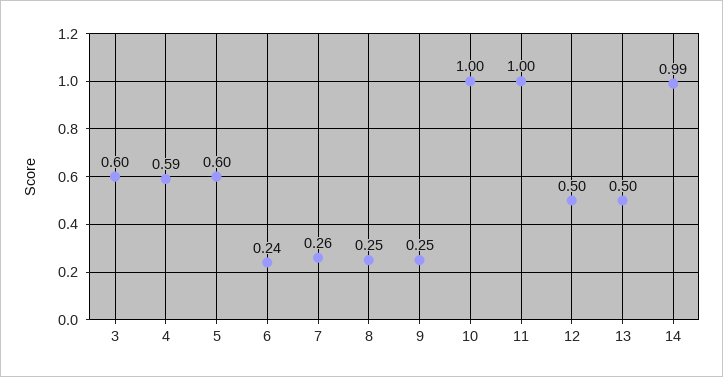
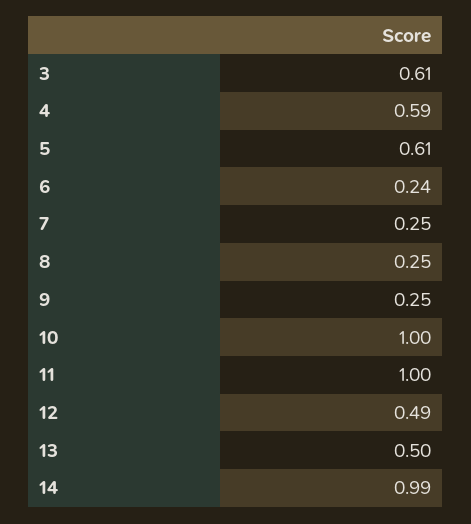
  {
-   "3": 0.6,
+   "3": 0.61,
    "4": 0.59,
-   "5": 0.6,
+   "5": 0.61,
    "6": 0.24,
-   "7": 0.26,
+   "7": 0.25,
    "8": 0.25,
    "9": 0.25,
    "10": 1,
    "11": 1,
-   "12": 0.5,
+   "12": 0.49,
    "13": 0.5,
    "14": 0.99
  }

